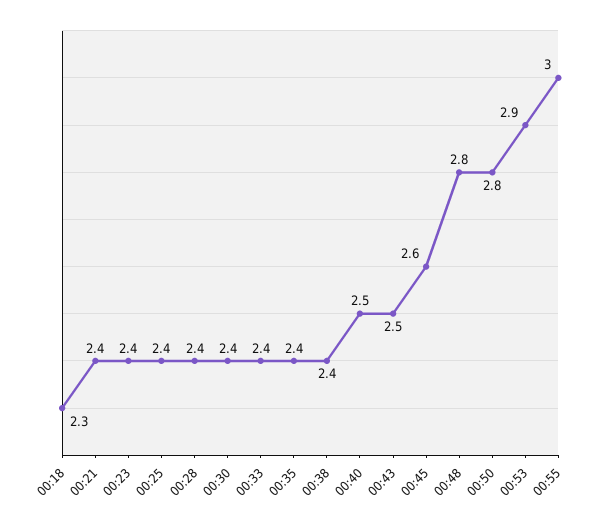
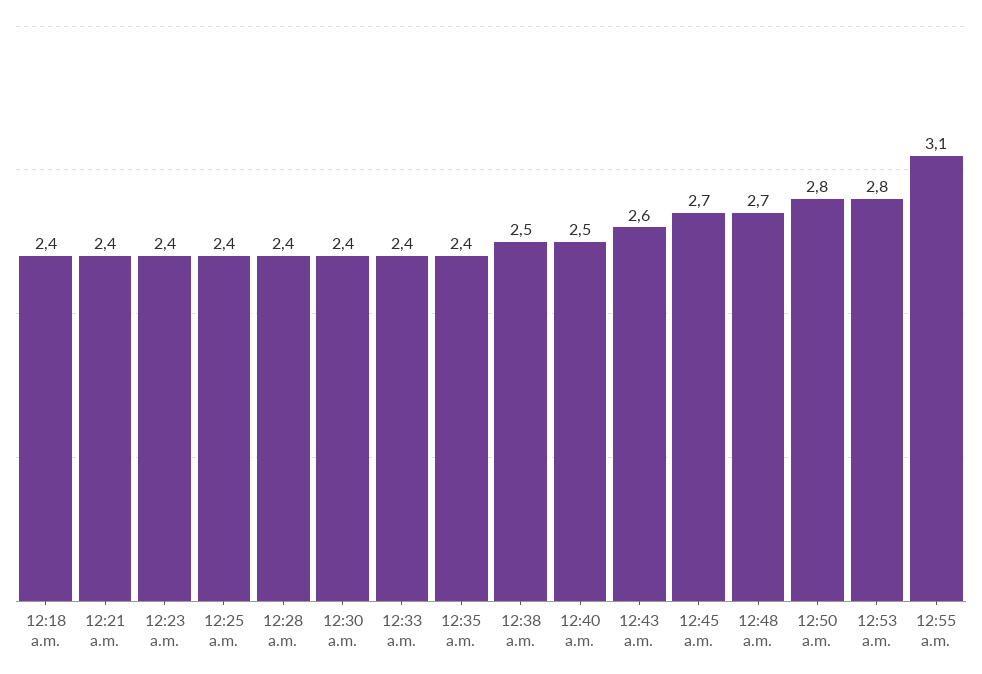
  {
-   "00:18": 2.3,
+   "00:18": 2.4,
    "00:21": 2.4,
    "00:23": 2.4,
    "00:25": 2.4,
    "00:28": 2.4,
    "00:30": 2.4,
    "00:33": 2.4,
    "00:35": 2.4,
-   "00:38": 2.4,
+   "00:38": 2.5,
    "00:40": 2.5,
-   "00:43": 2.5,
+   "00:43": 2.6,
-   "00:45": 2.6,
+   "00:45": 2.7,
-   "00:48": 2.8,
+   "00:48": 2.7,
    "00:50": 2.8,
-   "00:53": 2.9,
+   "00:53": 2.8,
-   "00:55": 3
+   "00:55": 3.1
  }

